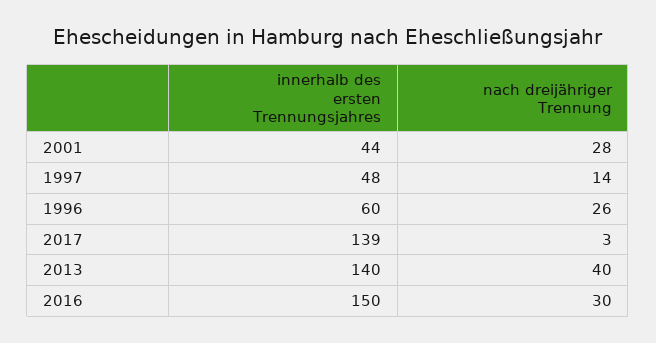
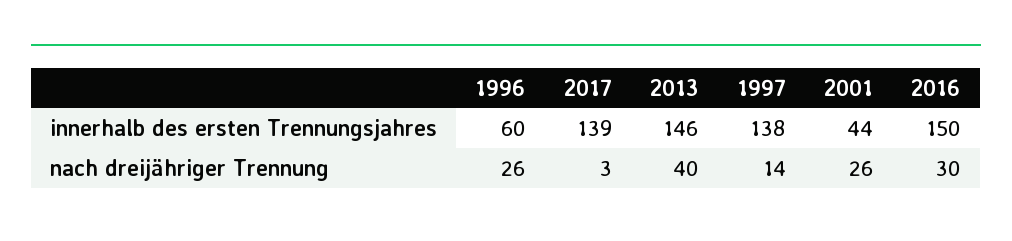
  {
    "innerhalb des ersten Trennungsjahres": {
      "2001": 44,
-     "1997": 48,
+     "1997": 138,
      "1996": 60,
      "2017": 139,
-     "2013": 140,
+     "2013": 146,
      "2016": 150
    },
    "nach dreijähriger Trennung": {
-     "2001": 28,
+     "2001": 26,
      "1997": 14,
      "1996": 26,
      "2017": 3,
      "2013": 40,
      "2016": 30
    }
  }

